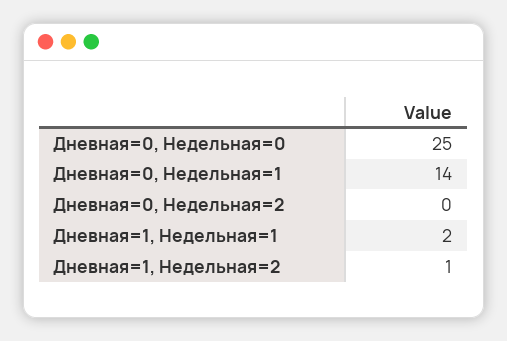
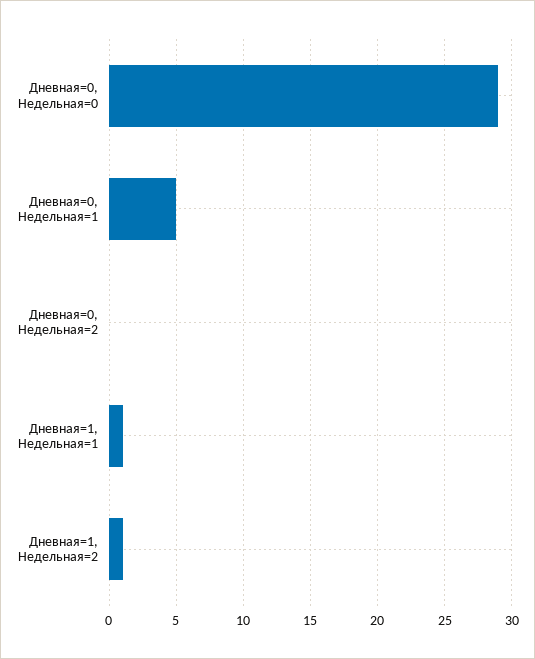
  {
-   "Дневная=0, Недельная=0": 25,
+   "Дневная=0, Недельная=0": 29,
-   "Дневная=0, Недельная=1": 14,
+   "Дневная=0, Недельная=1": 5,
    "Дневная=0, Недельная=2": 0,
-   "Дневная=1, Недельная=1": 2,
+   "Дневная=1, Недельная=1": 1,
    "Дневная=1, Недельная=2": 1
  }

